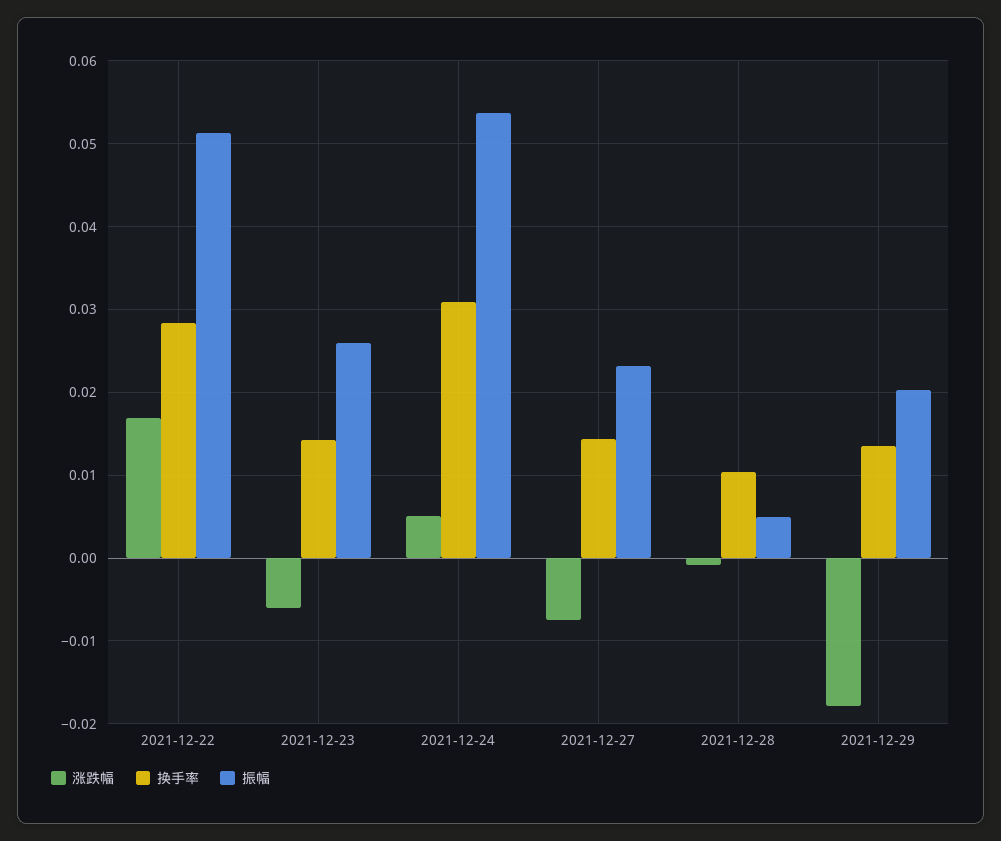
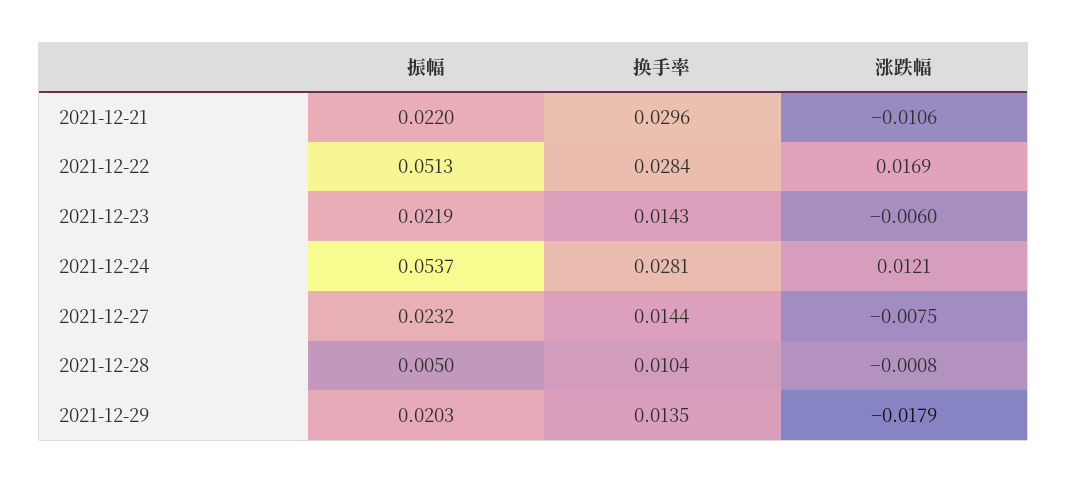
  {
    "涨跌幅": {
      "2021-12-22": 0.0169,
      "2021-12-23": -0.006,
-     "2021-12-24": 0.005,
+     "2021-12-24": 0.0121,
      "2021-12-27": -0.0075,
      "2021-12-28": -0.0008,
-     "2021-12-29": -0.0179
+     "2021-12-29": -0.0179,
+     "2021-12-21": -0.0106
    },
    "换手率": {
      "2021-12-22": 0.0284,
      "2021-12-23": 0.0143,
-     "2021-12-24": 0.031,
+     "2021-12-24": 0.0281,
      "2021-12-27": 0.0144,
      "2021-12-28": 0.0104,
-     "2021-12-29": 0.0135
+     "2021-12-29": 0.0135,
+     "2021-12-21": 0.0296
    },
    "振幅": {
      "2021-12-22": 0.0513,
-     "2021-12-23": 0.026,
+     "2021-12-23": 0.0219,
      "2021-12-24": 0.0537,
      "2021-12-27": 0.0232,
      "2021-12-28": 0.005,
-     "2021-12-29": 0.0203
+     "2021-12-29": 0.0203,
+     "2021-12-21": 0.022
    }
  }

